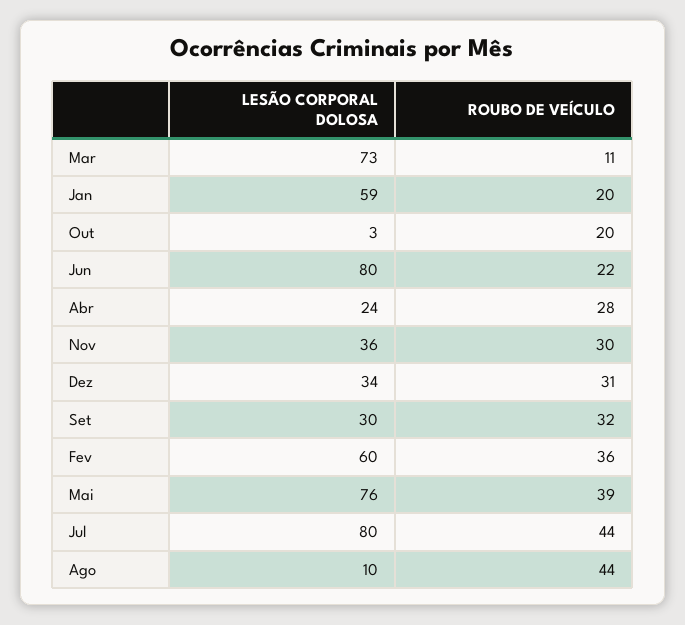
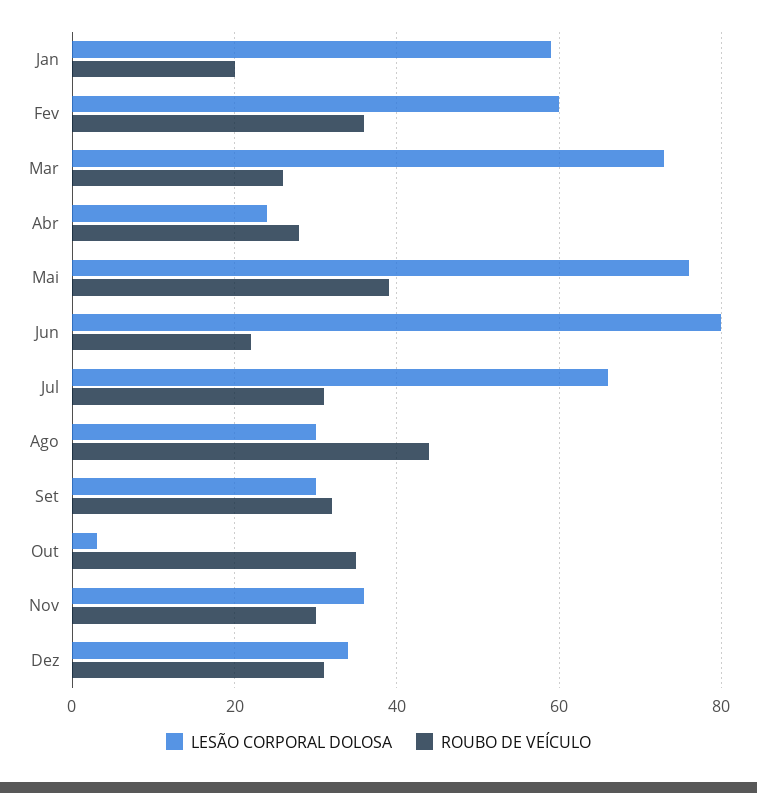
  {
    "LESÃO CORPORAL DOLOSA": {
      "Mar": 73,
      "Jan": 59,
      "Out": 3,
      "Jun": 80,
      "Abr": 24,
      "Nov": 36,
      "Dez": 34,
      "Set": 30,
      "Fev": 60,
      "Mai": 76,
-     "Jul": 80,
+     "Jul": 65,
-     "Ago": 10
+     "Ago": 30
    },
    "ROUBO DE VEÍCULO": {
-     "Mar": 11,
+     "Mar": 25,
      "Jan": 20,
-     "Out": 20,
+     "Out": 35,
      "Jun": 22,
      "Abr": 28,
      "Nov": 30,
      "Dez": 31,
      "Set": 32,
      "Fev": 36,
      "Mai": 39,
-     "Jul": 44,
+     "Jul": 30,
      "Ago": 44
    }
  }

